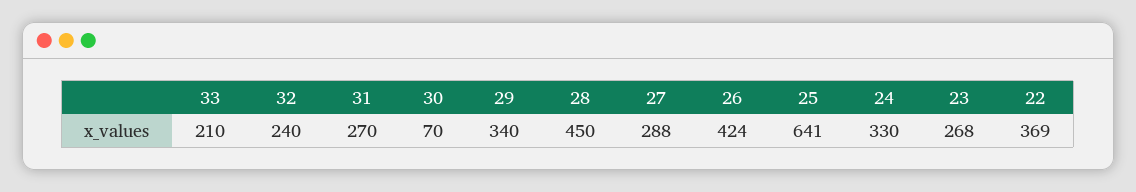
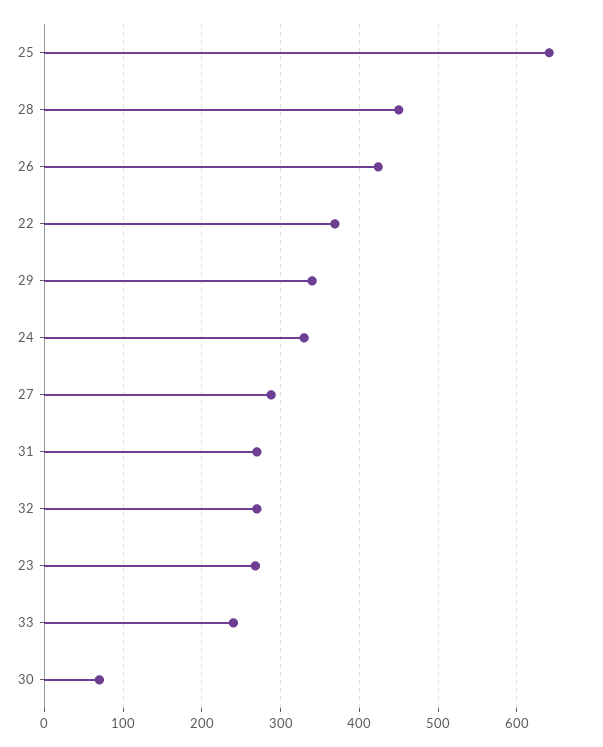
  {
-   "33": 210,
+   "33": 240,
-   "32": 240,
+   "32": 270,
    "31": 270,
    "30": 70,
    "29": 340,
    "28": 450,
    "27": 288,
    "26": 424,
    "25": 641,
    "24": 330,
    "23": 268,
    "22": 369
  }

